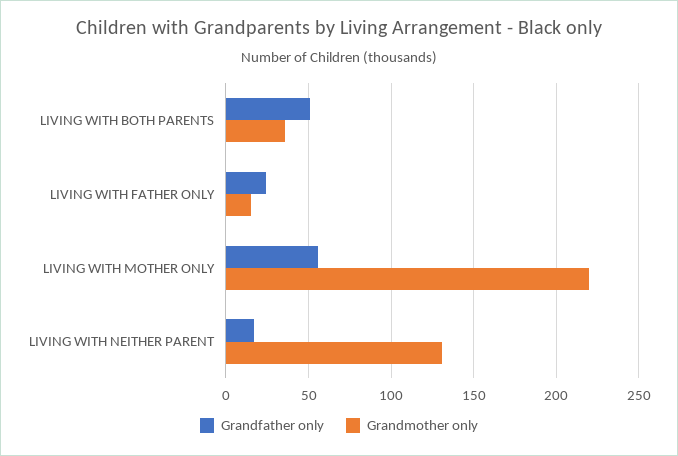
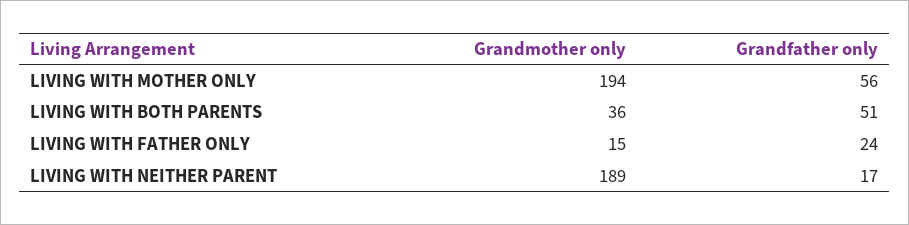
  {
    "Grandfather only": {
      "LIVING WITH BOTH PARENTS": 51,
      "LIVING WITH FATHER ONLY": 24,
      "LIVING WITH MOTHER ONLY": 56,
      "LIVING WITH NEITHER PARENT": 17
    },
    "Grandmother only": {
      "LIVING WITH BOTH PARENTS": 36,
      "LIVING WITH FATHER ONLY": 15,
-     "LIVING WITH MOTHER ONLY": 220,
+     "LIVING WITH MOTHER ONLY": 194,
-     "LIVING WITH NEITHER PARENT": 130
+     "LIVING WITH NEITHER PARENT": 189
    }
  }

